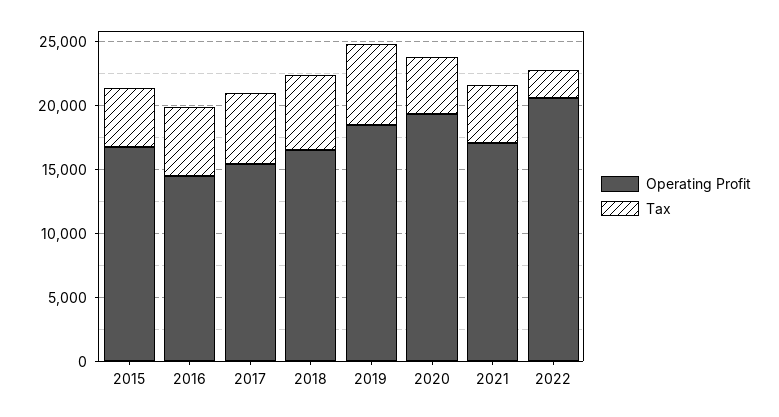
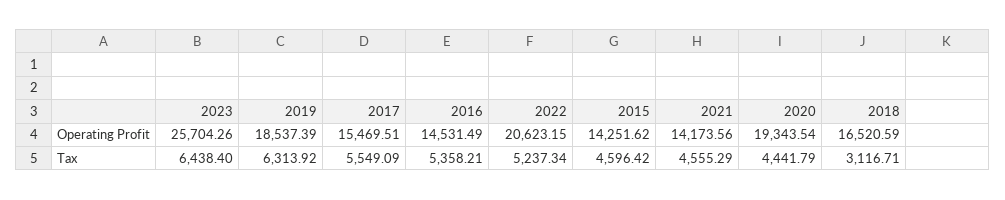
  {
    "Operating Profit": {
-     "2015": 17000,
+     "2015": 14251.62,
      "2016": 14531.49,
      "2017": 15469.51,
      "2018": 16520.59,
      "2019": 18537.39,
      "2020": 19343.54,
-     "2021": 17000,
+     "2021": 14173.56,
-     "2022": 20623.15
+     "2022": 20623.15,
+     "2023": 25704.26
    },
    "Tax": {
      "2015": 4596.42,
      "2016": 5358.21,
      "2017": 5549.09,
-     "2018": 6000,
+     "2018": 3116.71,
      "2019": 6313.92,
      "2020": 4441.79,
      "2021": 4555.29,
-     "2022": 2000
+     "2022": 5237.34,
+     "2023": 6438.4
    }
  }

